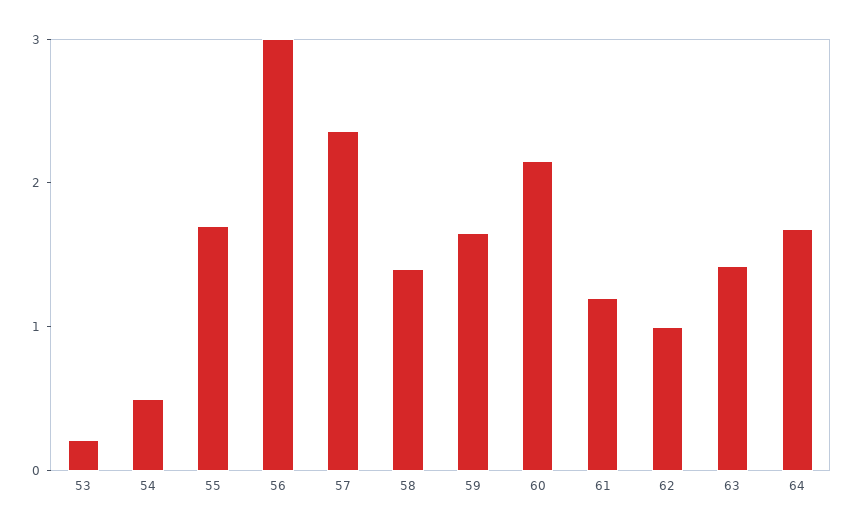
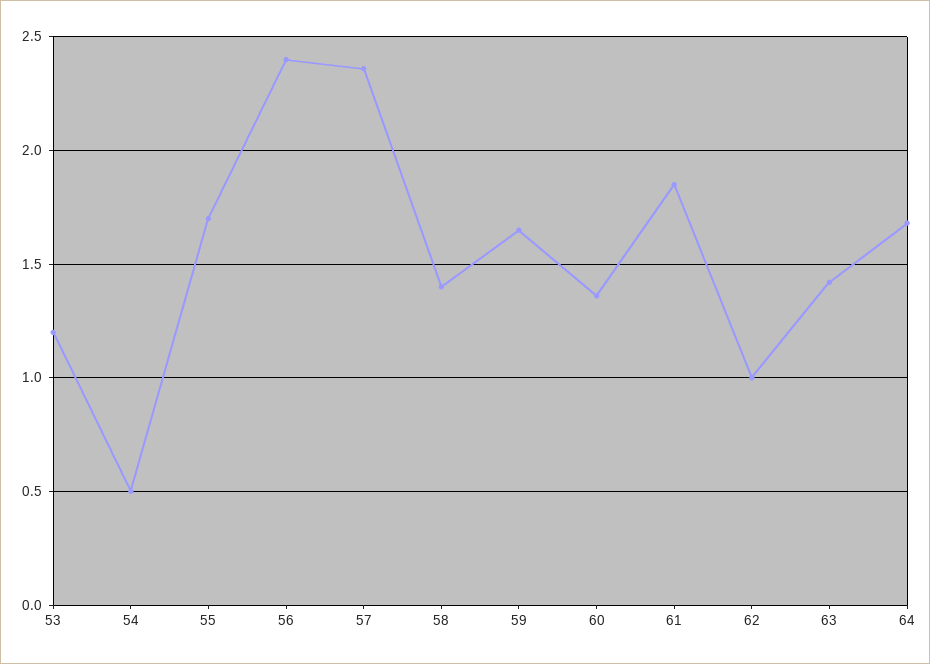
  {
-   "53": 0.2,
+   "53": 1.2,
    "54": 0.5,
    "55": 1.7,
-   "56": 3,
+   "56": 2.4,
    "57": 2.35,
    "58": 1.4,
    "59": 1.65,
-   "60": 2.2,
+   "60": 1.35,
-   "61": 1.2,
+   "61": 1.85,
    "62": 1,
    "63": 1.4,
    "64": 1.7
  }

